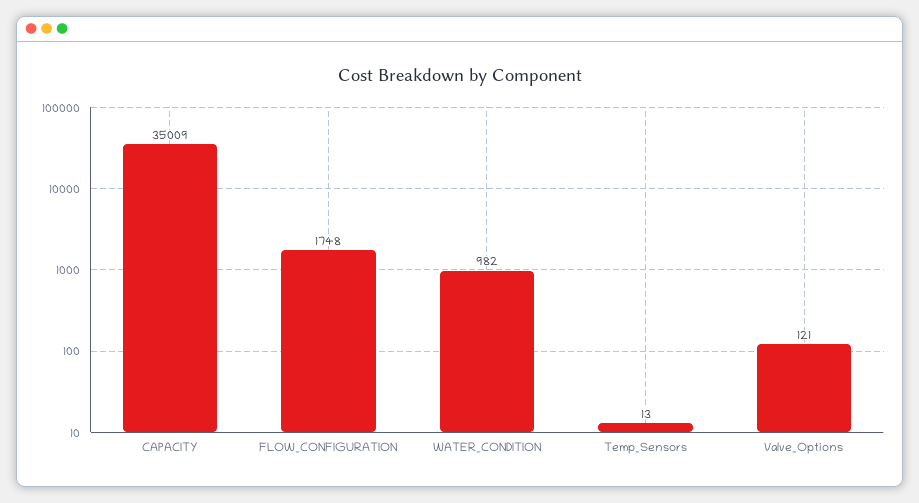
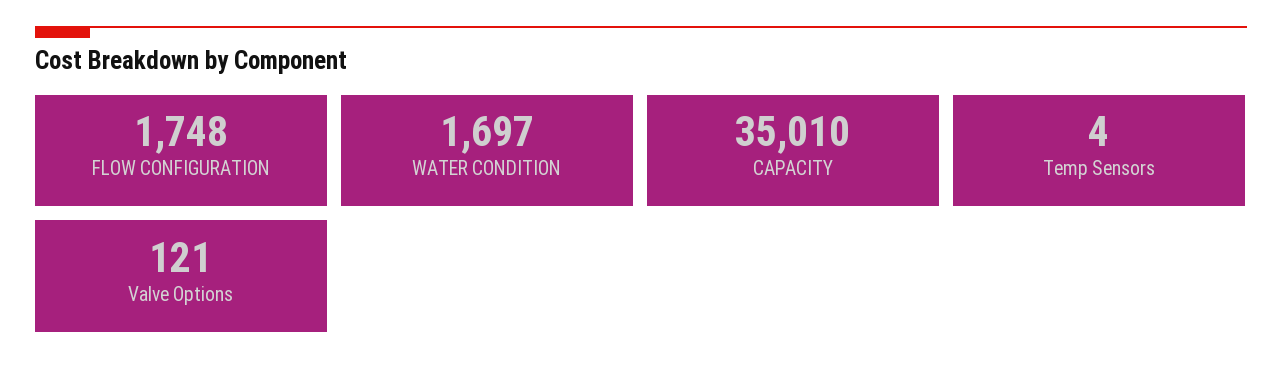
  {
-   "CAPACITY": 35009,
+   "CAPACITY": 35010,
    "FLOW_CONFIGURATION": 1748,
-   "WATER_CONDITION": 982,
+   "WATER_CONDITION": 1697,
-   "Temp_Sensors": 13,
+   "Temp_Sensors": 4,
    "Valve_Options": 121
  }

